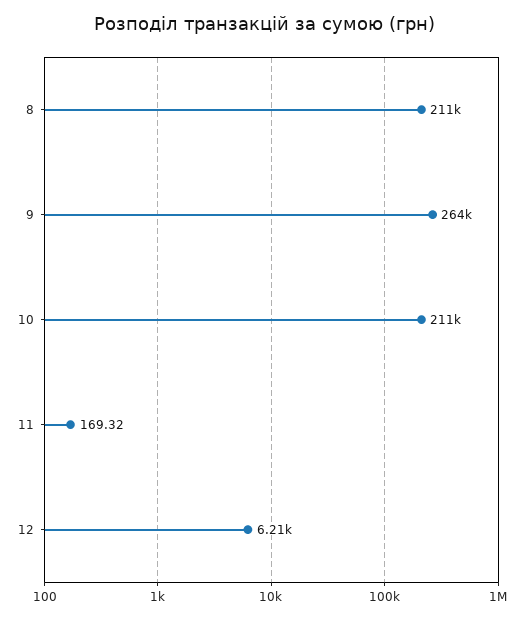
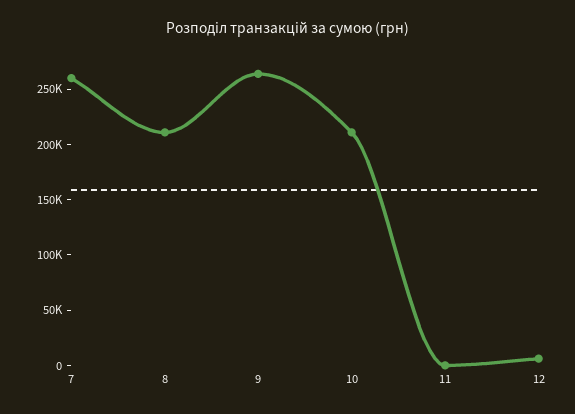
  {
    "8": 211000,
    "9": 264000,
    "10": 211000,
    "11": 169.32,
-   "12": 6210
+   "12": 6210,
+   "7": 260000
  }

